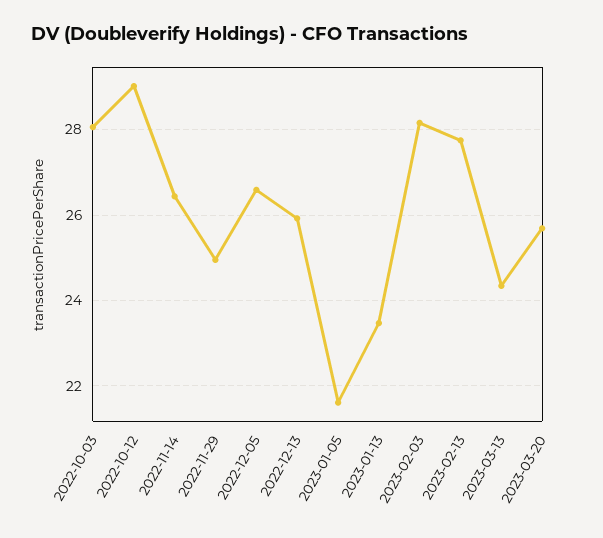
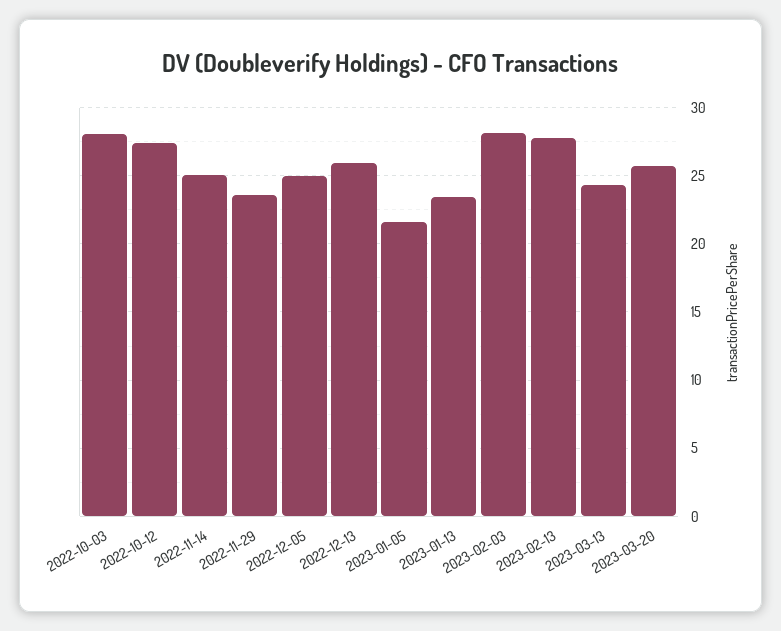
  {
    "2022-10-03": 28,
-   "2022-10-12": 29,
+   "2022-10-12": 27.5,
-   "2022-11-14": 26.4,
+   "2022-11-14": 25,
-   "2022-11-29": 25,
+   "2022-11-29": 23.5,
-   "2022-12-05": 26.6,
+   "2022-12-05": 25,
    "2022-12-13": 26,
    "2023-01-05": 21.6,
    "2023-01-13": 23.4,
    "2023-02-03": 28.2,
    "2023-02-13": 27.8,
    "2023-03-13": 24.4,
    "2023-03-20": 25.6
  }

